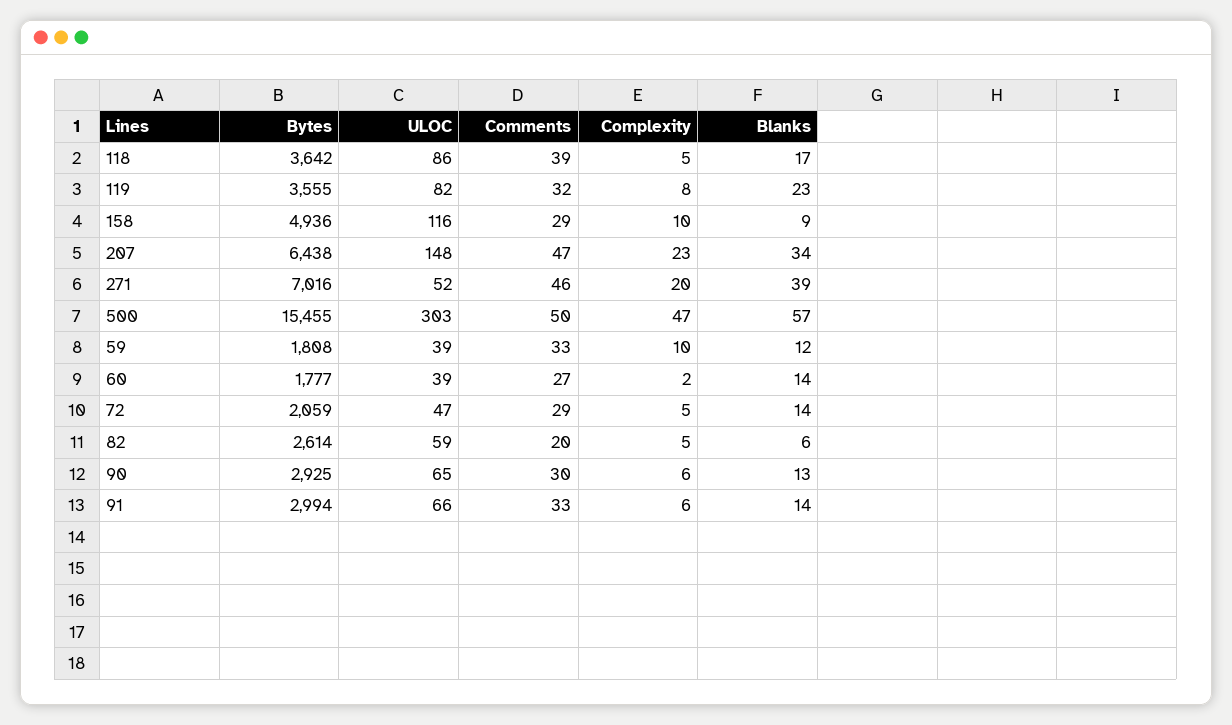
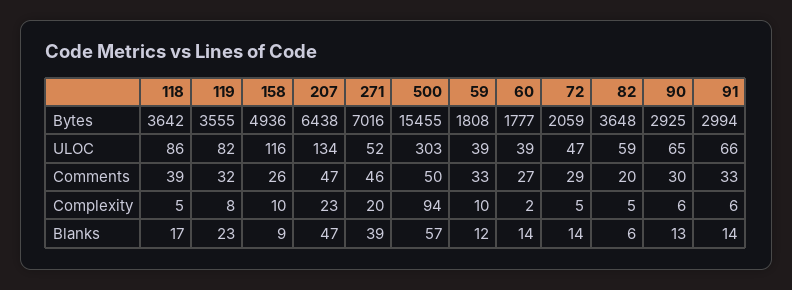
  {
    "Bytes": {
      "118": 3642,
      "119": 3555,
      "158": 4936,
      "207": 6438,
      "271": 7016,
      "500": 15455,
      "59": 1808,
      "60": 1777,
      "72": 2059,
-     "82": 2614,
+     "82": 3648,
      "90": 2925,
      "91": 2994
    },
    "ULOC": {
      "118": 86,
      "119": 82,
      "158": 116,
-     "207": 148,
+     "207": 134,
      "271": 52,
      "500": 303,
      "59": 39,
      "60": 39,
      "72": 47,
      "82": 59,
      "90": 65,
      "91": 66
    },
    "Comments": {
      "118": 39,
      "119": 32,
-     "158": 29,
+     "158": 26,
      "207": 47,
      "271": 46,
      "500": 50,
      "59": 33,
      "60": 27,
      "72": 29,
      "82": 20,
      "90": 30,
      "91": 33
    },
    "Complexity": {
      "118": 5,
      "119": 8,
      "158": 10,
      "207": 23,
      "271": 20,
-     "500": 47,
+     "500": 94,
      "59": 10,
      "60": 2,
      "72": 5,
      "82": 5,
      "90": 6,
      "91": 6
    },
    "Blanks": {
      "118": 17,
      "119": 23,
      "158": 9,
-     "207": 34,
+     "207": 47,
      "271": 39,
      "500": 57,
      "59": 12,
      "60": 14,
      "72": 14,
      "82": 6,
      "90": 13,
      "91": 14
    }
  }

